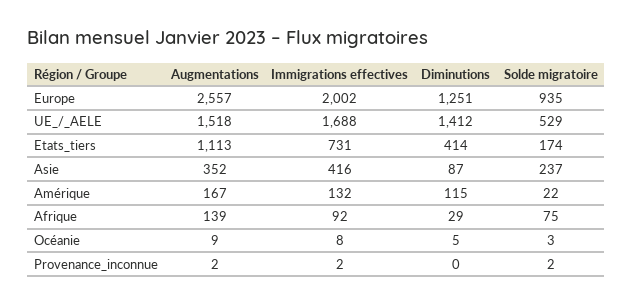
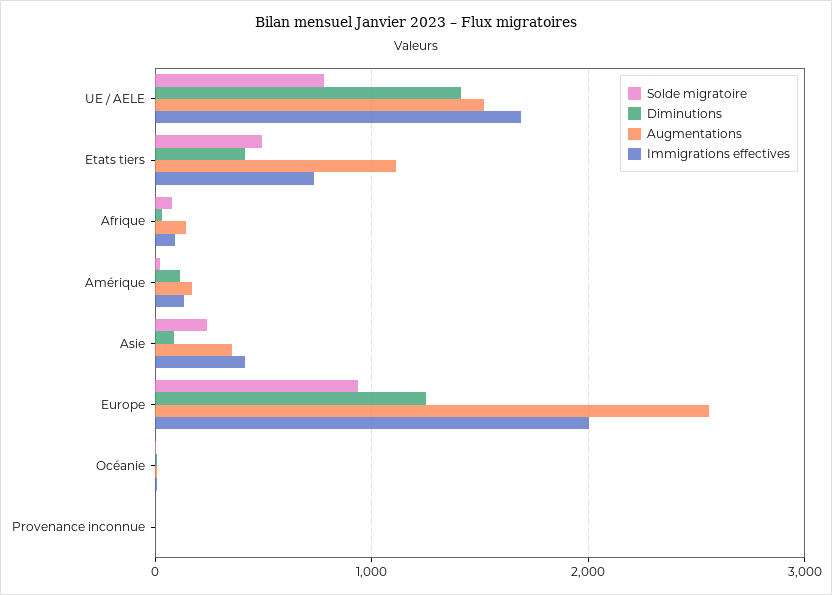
  {
    "Augmentations": {
      "Europe": 2557,
      "UE_/_AELE": 1518,
      "Etats_tiers": 1113,
      "Asie": 352,
      "Amérique": 167,
      "Afrique": 139,
      "Océanie": 9,
      "Provenance_inconnue": 2
    },
    "Immigrations effectives": {
      "Europe": 2002,
      "UE_/_AELE": 1688,
      "Etats_tiers": 731,
      "Asie": 416,
      "Amérique": 132,
      "Afrique": 92,
      "Océanie": 8,
      "Provenance_inconnue": 2
    },
    "Diminutions": {
      "Europe": 1251,
      "UE_/_AELE": 1412,
      "Etats_tiers": 414,
      "Asie": 87,
      "Amérique": 115,
      "Afrique": 29,
      "Océanie": 5,
      "Provenance_inconnue": 0
    },
    "Solde migratoire": {
      "Europe": 935,
-     "UE_/_AELE": 529,
+     "UE_/_AELE": 800,
-     "Etats_tiers": 174,
+     "Etats_tiers": 500,
      "Asie": 237,
      "Amérique": 22,
      "Afrique": 75,
      "Océanie": 3,
      "Provenance_inconnue": 2
    }
  }

